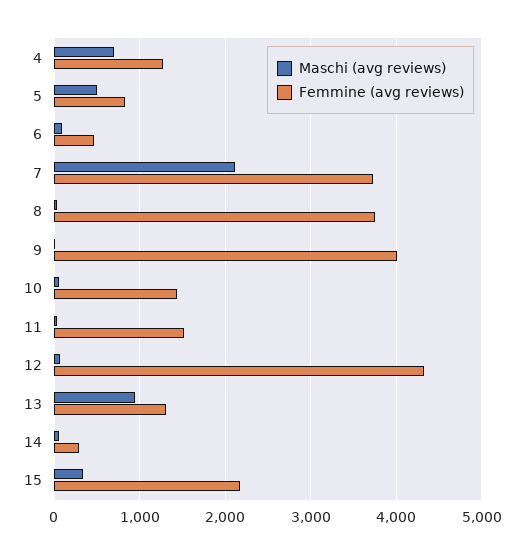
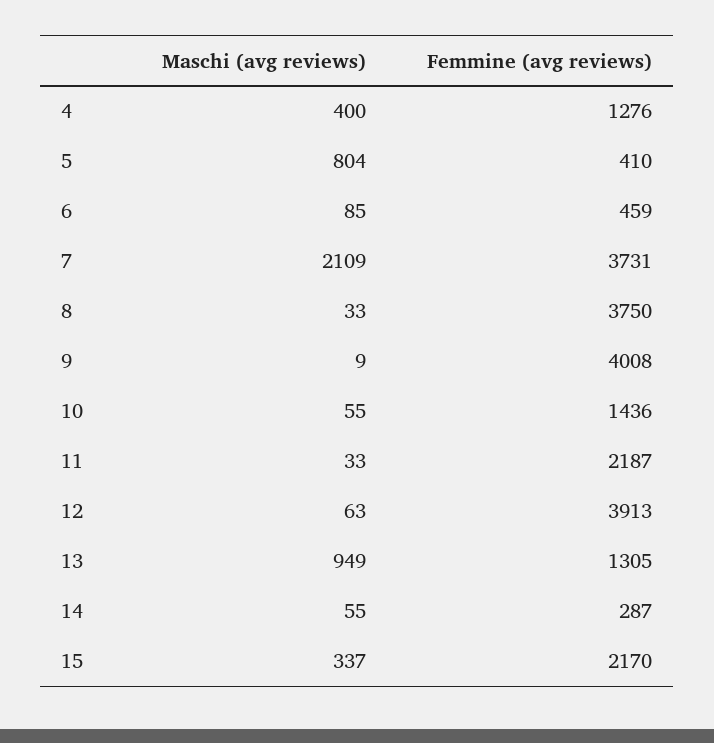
  {
    "Maschi (avg reviews)": {
-     "4": 700,
+     "4": 400,
-     "5": 500,
+     "5": 804,
      "6": 85,
      "7": 2109,
      "8": 33,
      "9": 9,
      "10": 55,
      "11": 33,
      "12": 63,
      "13": 949,
      "14": 55,
      "15": 337
    },
    "Femmine (avg reviews)": {
      "4": 1276,
-     "5": 800,
+     "5": 410,
      "6": 459,
      "7": 3731,
      "8": 3750,
      "9": 4008,
      "10": 1436,
-     "11": 1500,
+     "11": 2187,
-     "12": 4300,
+     "12": 3913,
      "13": 1305,
      "14": 287,
      "15": 2170
    }
  }

